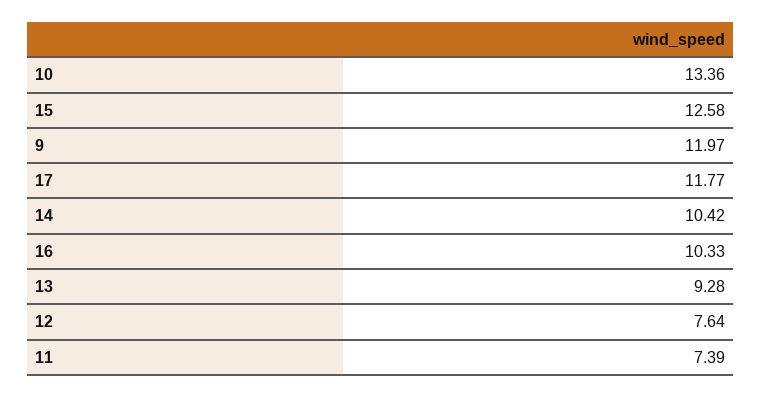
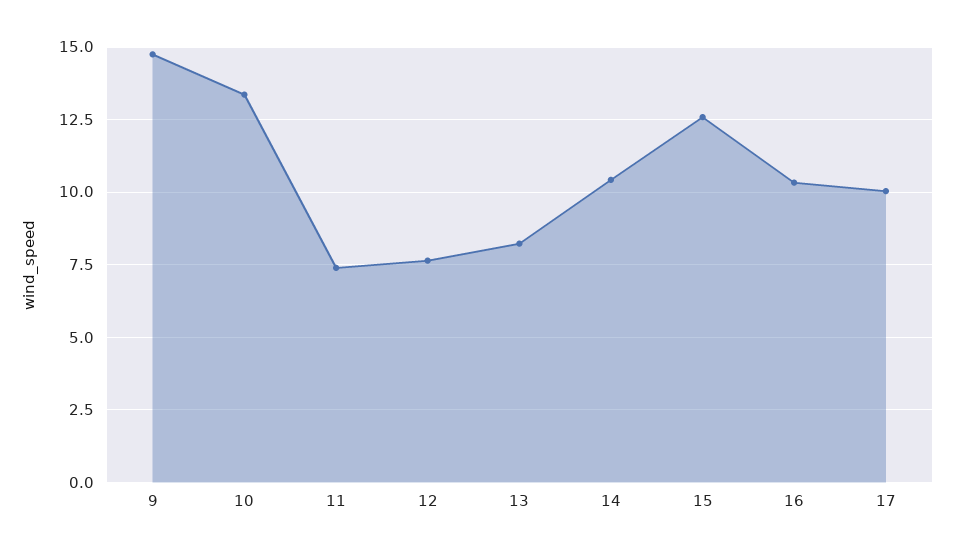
  {
    "10": 13.36,
    "15": 12.58,
-   "9": 11.97,
+   "9": 14.75,
-   "17": 11.77,
+   "17": 10,
    "14": 10.42,
    "16": 10.33,
-   "13": 9.28,
+   "13": 8.25,
    "12": 7.64,
    "11": 7.39
  }

